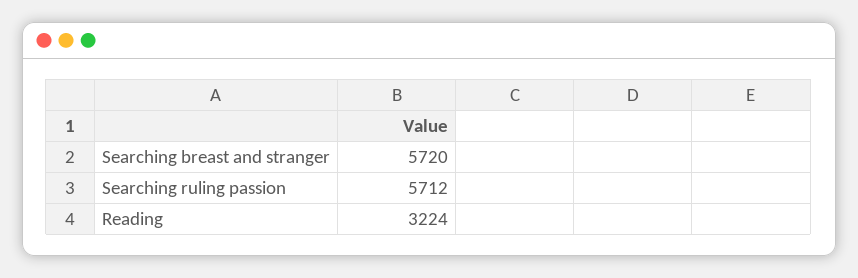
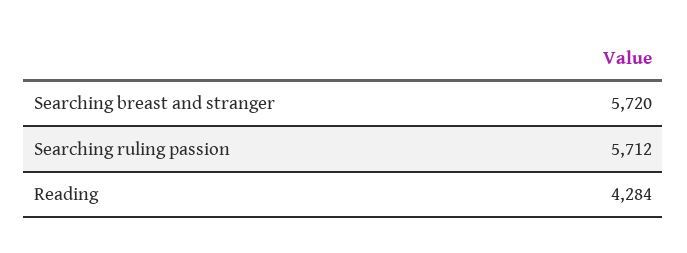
  {
    "Searching breast and stranger": 5720,
    "Searching ruling passion": 5712,
-   "Reading": 3224
+   "Reading": 4284
  }

